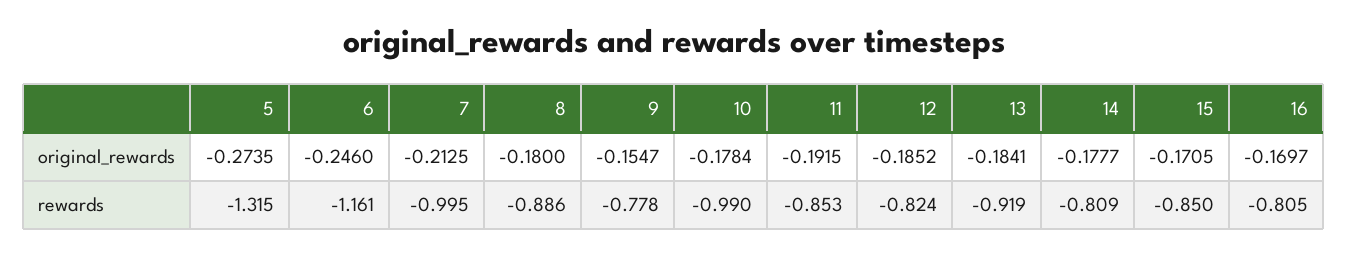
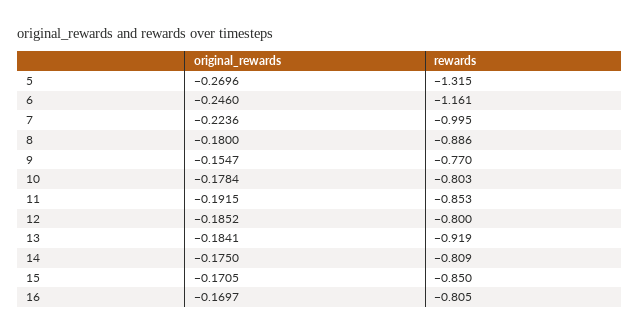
  {
    "5": {
-     "original_rewards": -0.2735,
+     "original_rewards": -0.2696,
      "rewards": -1.315
    },
    "6": {
      "original_rewards": -0.246,
      "rewards": -1.161
    },
    "7": {
-     "original_rewards": -0.2125,
+     "original_rewards": -0.2236,
      "rewards": -0.995
    },
    "8": {
      "original_rewards": -0.18,
      "rewards": -0.886
    },
    "9": {
      "original_rewards": -0.1547,
-     "rewards": -0.778
+     "rewards": -0.77
    },
    "10": {
      "original_rewards": -0.1784,
-     "rewards": -0.99
+     "rewards": -0.803
    },
    "11": {
      "original_rewards": -0.1915,
      "rewards": -0.853
    },
    "12": {
      "original_rewards": -0.1852,
-     "rewards": -0.824
+     "rewards": -0.8
    },
    "13": {
      "original_rewards": -0.1841,
      "rewards": -0.919
    },
    "14": {
-     "original_rewards": -0.1777,
+     "original_rewards": -0.175,
      "rewards": -0.809
    },
    "15": {
      "original_rewards": -0.1705,
      "rewards": -0.85
    },
    "16": {
      "original_rewards": -0.1697,
      "rewards": -0.805
    }
  }

